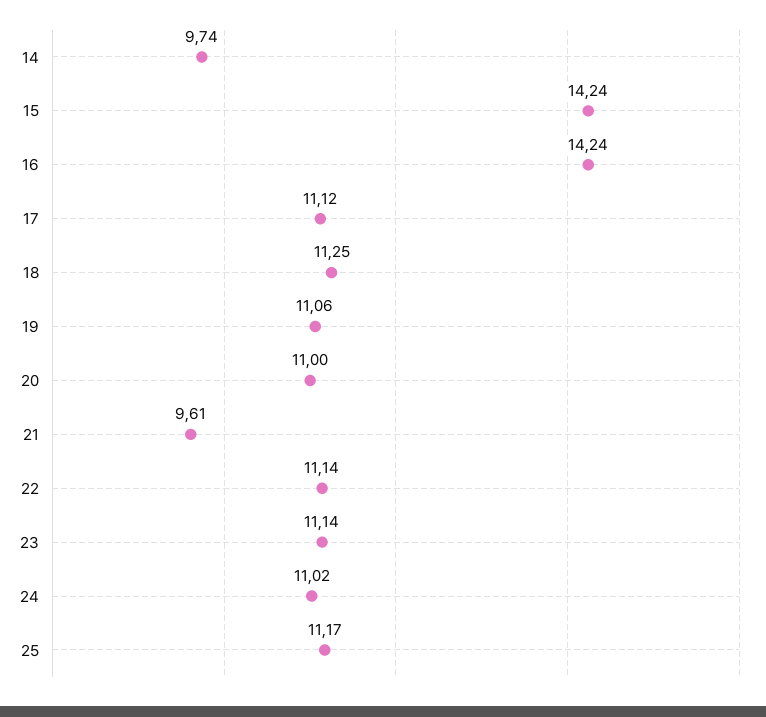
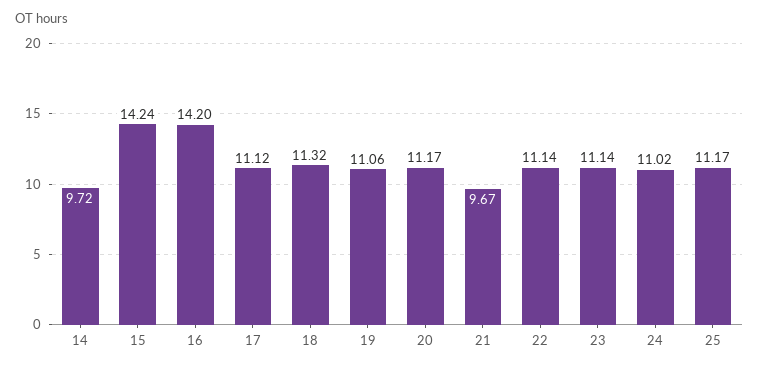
  {
-   "14": 9.74,
+   "14": 9.72,
    "15": 14.24,
-   "16": 14.24,
+   "16": 14.2,
    "17": 11.12,
-   "18": 11.25,
+   "18": 11.32,
    "19": 11.06,
-   "20": 11,
+   "20": 11.17,
-   "21": 9.61,
+   "21": 9.67,
    "22": 11.14,
    "23": 11.14,
    "24": 11.02,
    "25": 11.17
  }

